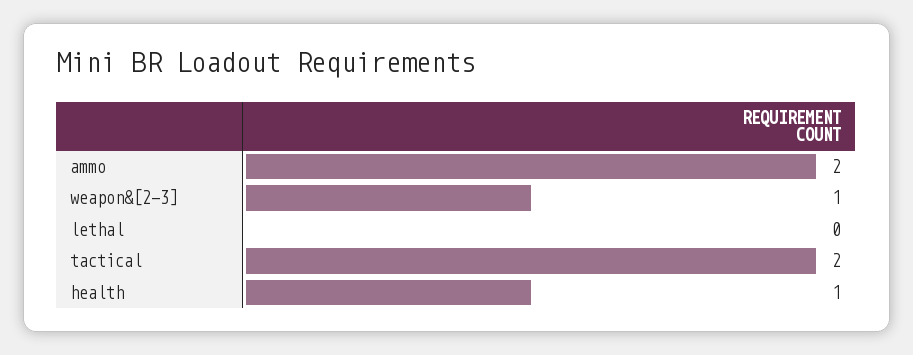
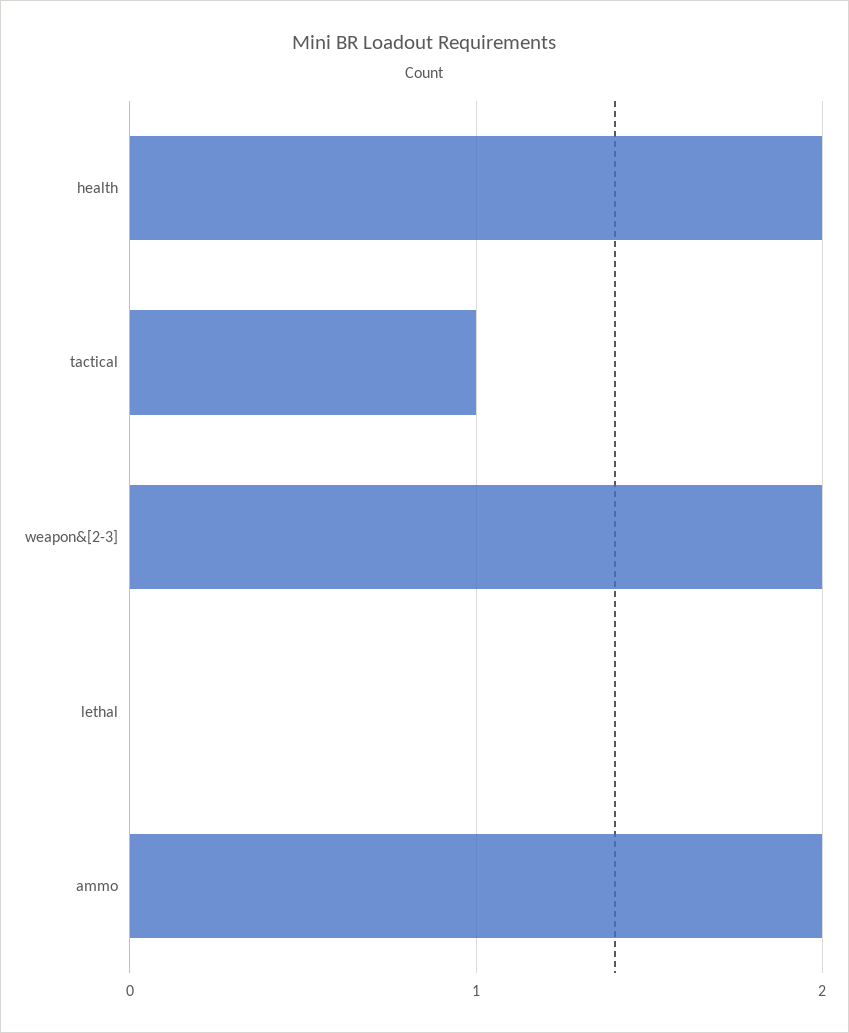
  {
    "ammo": 2,
-   "weapon&[2-3]": 1,
+   "weapon&[2-3]": 2,
    "lethal": 0,
-   "tactical": 2,
+   "tactical": 1,
-   "health": 1
+   "health": 2
  }

